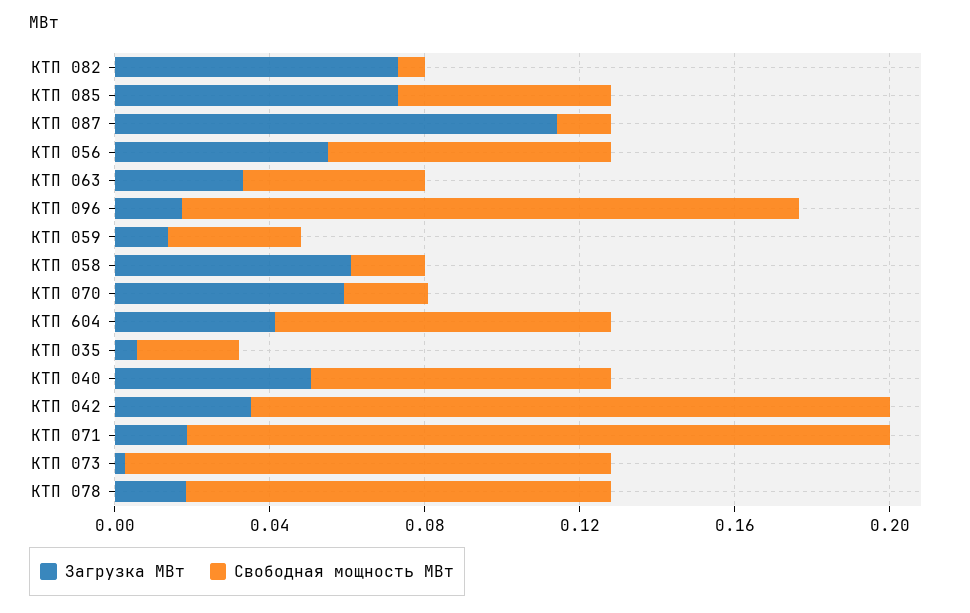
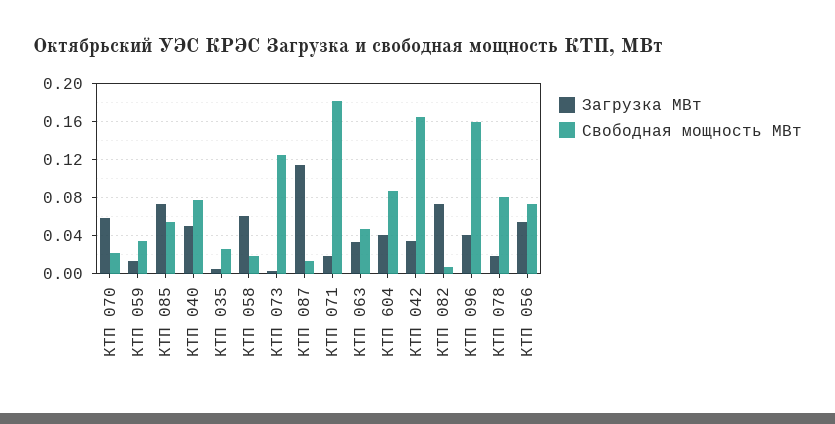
  {
    "Загрузка МВт": {
      "КТП 082": 0.07,
      "КТП 085": 0.07,
      "КТП 087": 0.11,
      "КТП 056": 0.06,
      "КТП 063": 0.03,
-     "КТП 096": 0.02,
+     "КТП 096": 0.04,
      "КТП 059": 0.01,
      "КТП 058": 0.06,
      "КТП 070": 0.06,
      "КТП 604": 0.04,
      "КТП 035": 0.01,
      "КТП 040": 0.05,
      "КТП 042": 0.04,
      "КТП 071": 0.02,
      "КТП 073": 0,
      "КТП 078": 0.02
    },
    "Свободная мощность МВт": {
      "КТП 082": 0.01,
      "КТП 085": 0.06,
      "КТП 087": 0.01,
      "КТП 056": 0.07,
      "КТП 063": 0.05,
      "КТП 096": 0.16,
      "КТП 059": 0.03,
      "КТП 058": 0.02,
      "КТП 070": 0.02,
      "КТП 604": 0.09,
      "КТП 035": 0.03,
      "КТП 040": 0.08,
      "КТП 042": 0.17,
      "КТП 071": 0.18,
      "КТП 073": 0.13,
-     "КТП 078": 0.11
+     "КТП 078": 0.08
    }
  }

